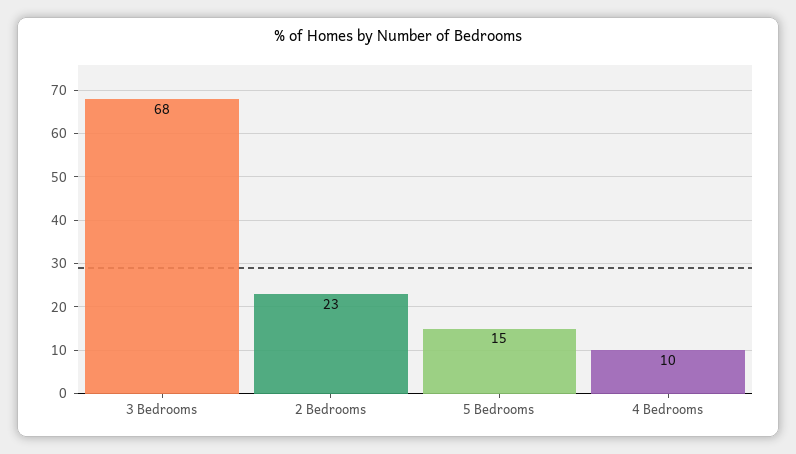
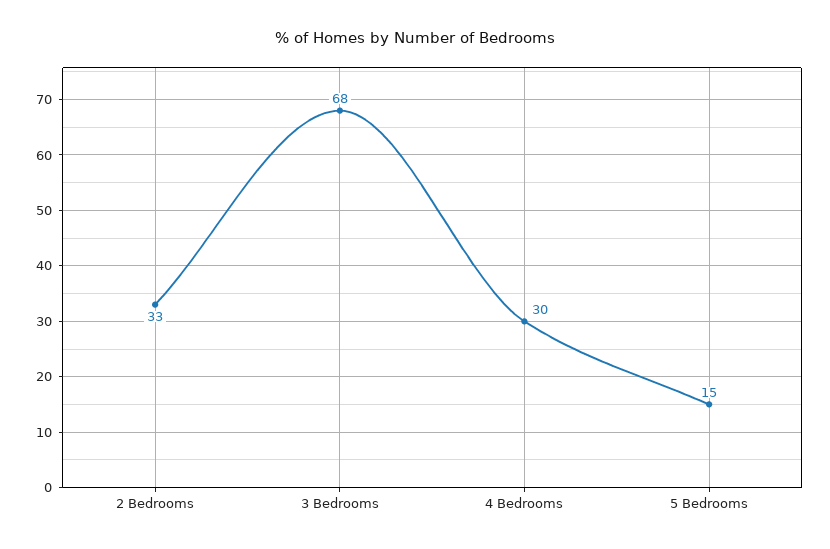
  {
    "3 Bedrooms": 68,
-   "2 Bedrooms": 23,
+   "2 Bedrooms": 33,
    "5 Bedrooms": 15,
-   "4 Bedrooms": 10
+   "4 Bedrooms": 30
  }

